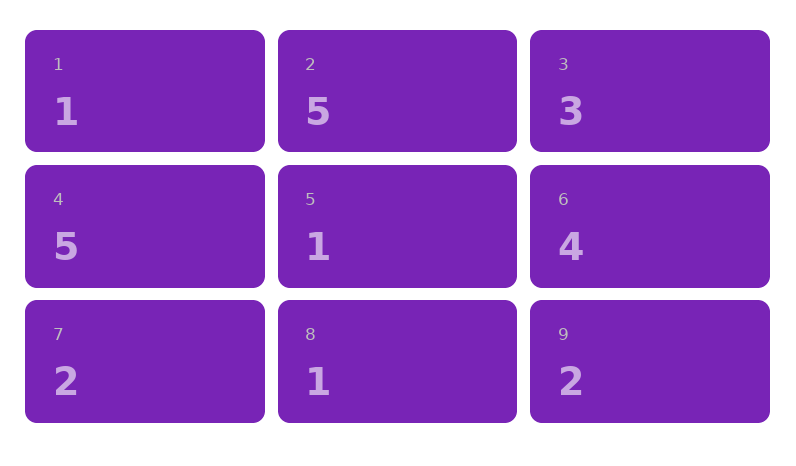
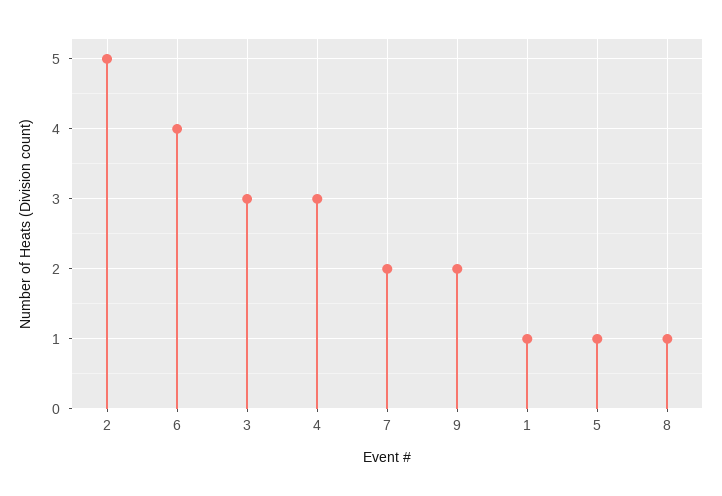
  {
    "1": 1,
    "2": 5,
    "3": 3,
-   "4": 5,
+   "4": 3,
    "5": 1,
    "6": 4,
    "7": 2,
    "8": 1,
    "9": 2
  }

